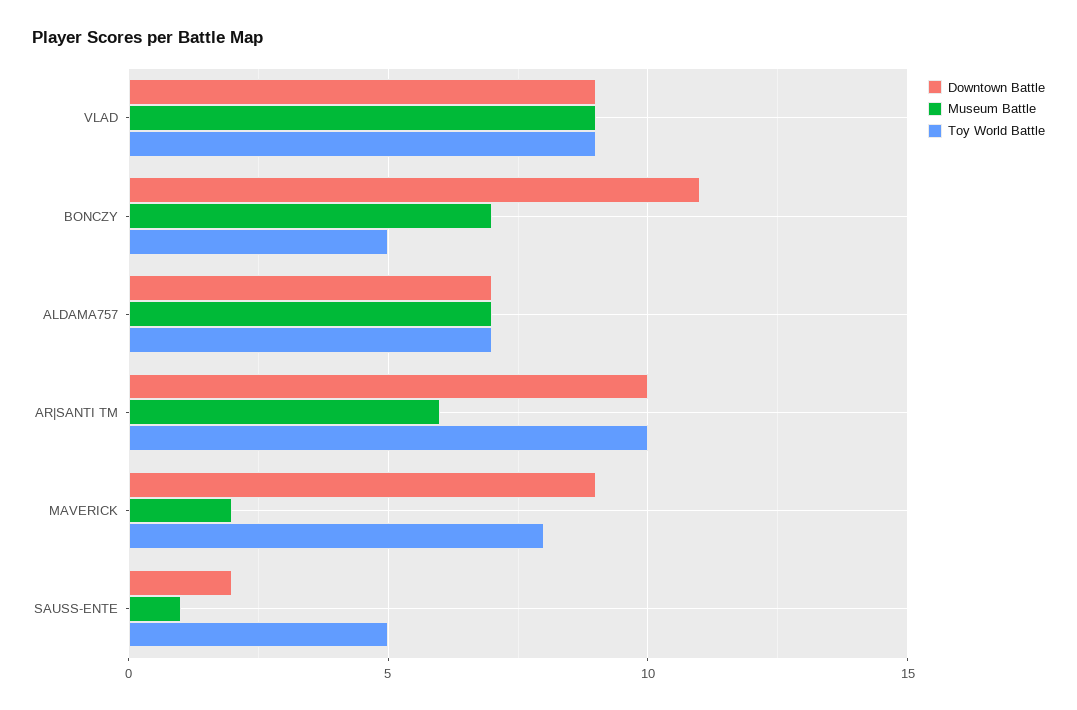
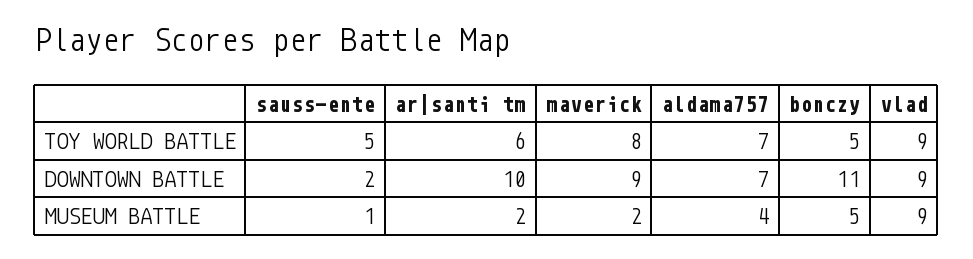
  {
    "Downtown Battle": {
      "VLAD": 9,
      "BONCZY": 11,
      "ALDAMA757": 7,
      "AR|SANTI TM": 10,
      "MAVERICK": 9,
      "SAUSS-ENTE": 2
    },
    "Museum Battle": {
      "VLAD": 9,
-     "BONCZY": 7,
+     "BONCZY": 5,
-     "ALDAMA757": 7,
+     "ALDAMA757": 4,
-     "AR|SANTI TM": 6,
+     "AR|SANTI TM": 2,
      "MAVERICK": 2,
      "SAUSS-ENTE": 1
    },
    "Toy World Battle": {
      "VLAD": 9,
      "BONCZY": 5,
      "ALDAMA757": 7,
-     "AR|SANTI TM": 10,
+     "AR|SANTI TM": 6,
      "MAVERICK": 8,
      "SAUSS-ENTE": 5
    }
  }

